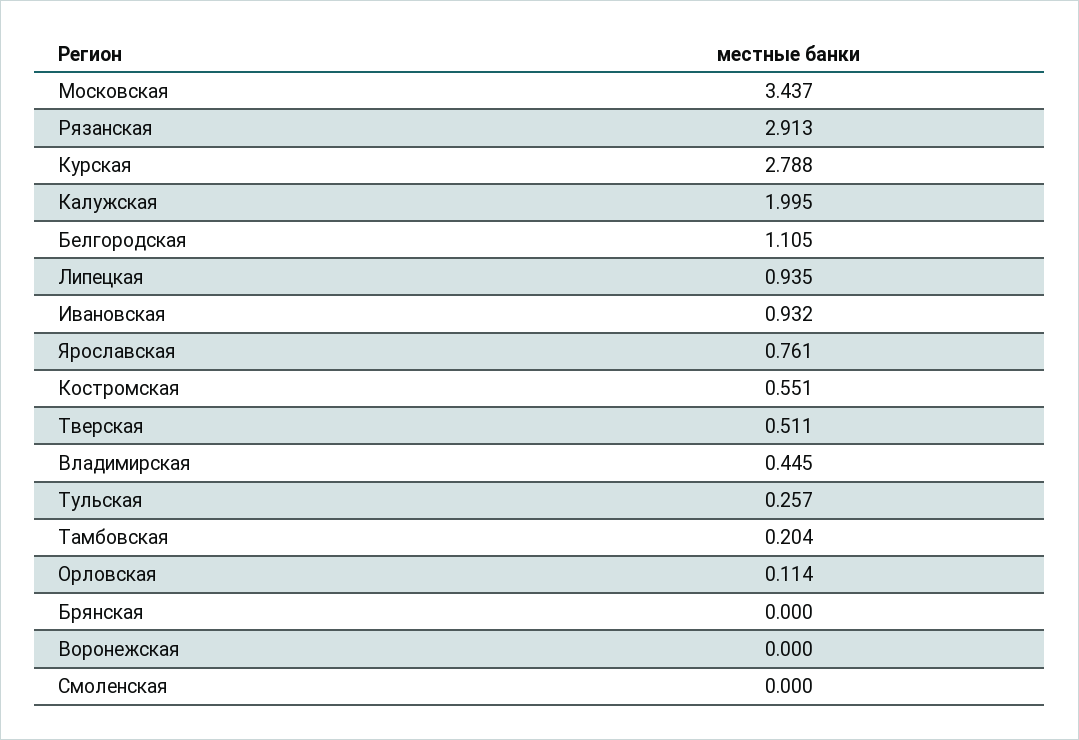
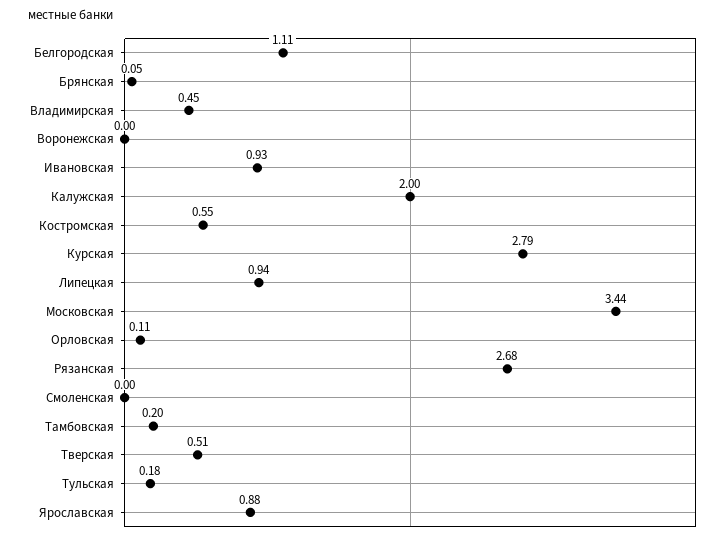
  {
    "Московская": 3.437,
-   "Рязанская": 2.913,
+   "Рязанская": 2.68,
    "Курская": 2.788,
    "Калужская": 1.995,
    "Белгородская": 1.105,
    "Липецкая": 0.935,
    "Ивановская": 0.932,
-   "Ярославская": 0.761,
+   "Ярославская": 0.88,
    "Костромская": 0.551,
    "Тверская": 0.511,
    "Владимирская": 0.445,
-   "Тульская": 0.257,
+   "Тульская": 0.18,
    "Тамбовская": 0.204,
    "Орловская": 0.114,
-   "Брянская": 0,
+   "Брянская": 0.05,
    "Воронежская": 0,
    "Смоленская": 0
  }

